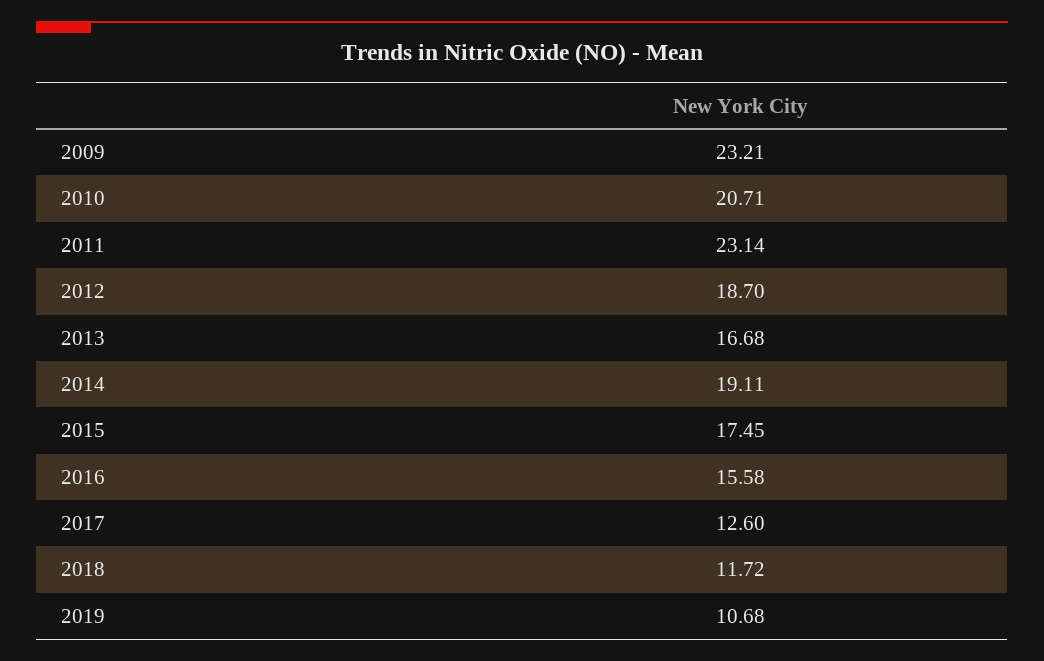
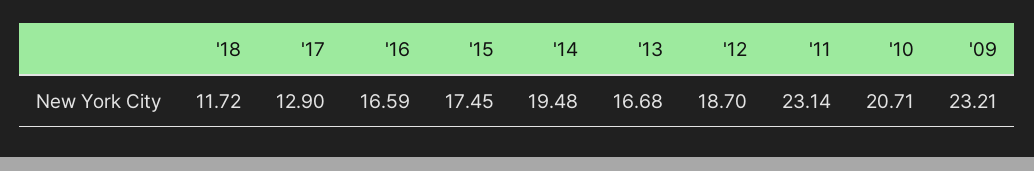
  {
    "2009": 23.21,
    "2010": 20.71,
    "2011": 23.14,
    "2012": 18.7,
    "2013": 16.68,
-   "2014": 19.11,
+   "2014": 19.48,
    "2015": 17.45,
-   "2016": 15.58,
+   "2016": 16.59,
-   "2017": 12.6,
+   "2017": 12.9,
-   "2018": 11.72,
+   "2018": 11.72
-   "2019": 10.68
  }

